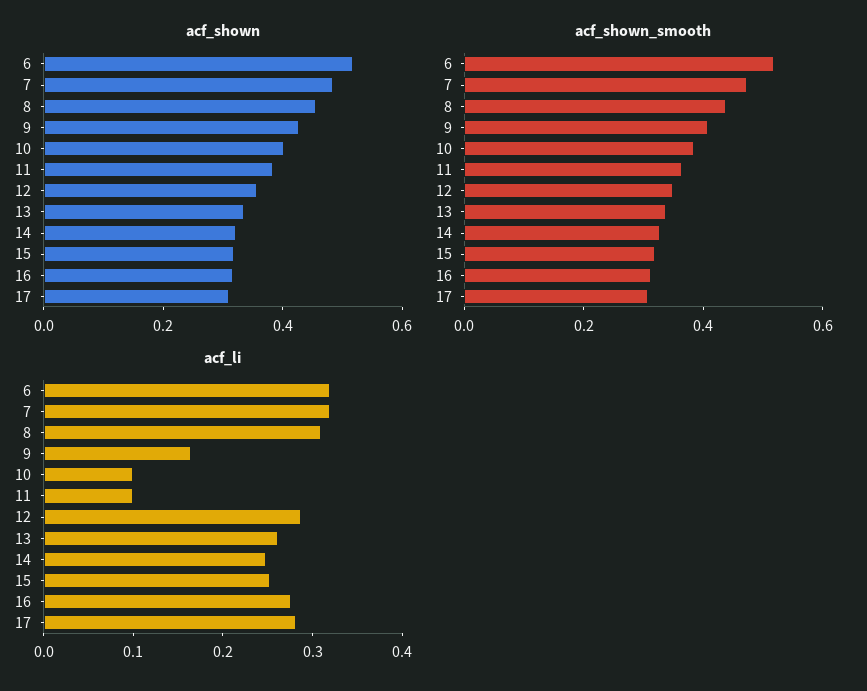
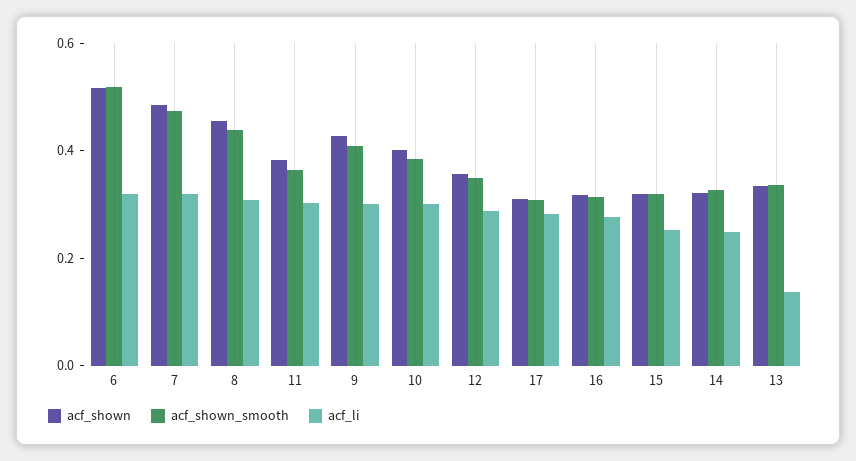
  {
    "acf_shown": {
      "6": 0.5,
      "7": 0.5,
      "8": 0.45,
      "9": 0.45,
      "10": 0.4,
      "11": 0.4,
      "12": 0.35,
      "13": 0.35,
      "14": 0.3,
      "15": 0.3,
      "16": 0.3,
      "17": 0.3
    },
    "acf_shown_smooth": {
      "6": 0.5,
      "7": 0.45,
      "8": 0.45,
      "9": 0.4,
      "10": 0.4,
      "11": 0.35,
      "12": 0.35,
      "13": 0.35,
      "14": 0.35,
      "15": 0.3,
      "16": 0.3,
      "17": 0.3
    },
    "acf_li": {
      "6": 0.32,
      "7": 0.32,
      "8": 0.3,
-     "9": 0.16,
+     "9": 0.3,
-     "10": 0.1,
+     "10": 0.3,
-     "11": 0.1,
+     "11": 0.3,
      "12": 0.28,
-     "13": 0.26,
+     "13": 0.15,
      "14": 0.24,
      "15": 0.26,
      "16": 0.28,
      "17": 0.28
    }
  }

